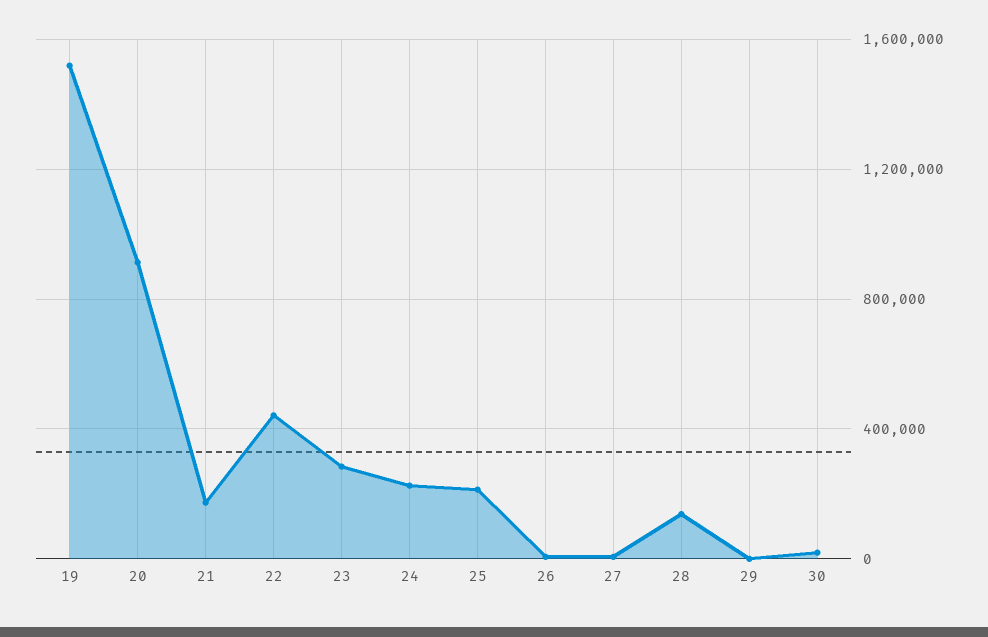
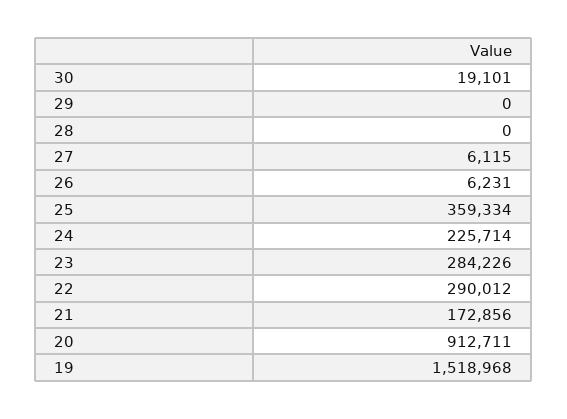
  {
    "19": 1518968,
    "20": 912711,
    "21": 172856,
-   "22": 450000,
+   "22": 290012,
    "23": 284226,
    "24": 225714,
-   "25": 200000,
+   "25": 359334,
    "26": 6231,
    "27": 6115,
-   "28": 150000,
+   "28": 0,
    "29": 0,
    "30": 19101
  }

